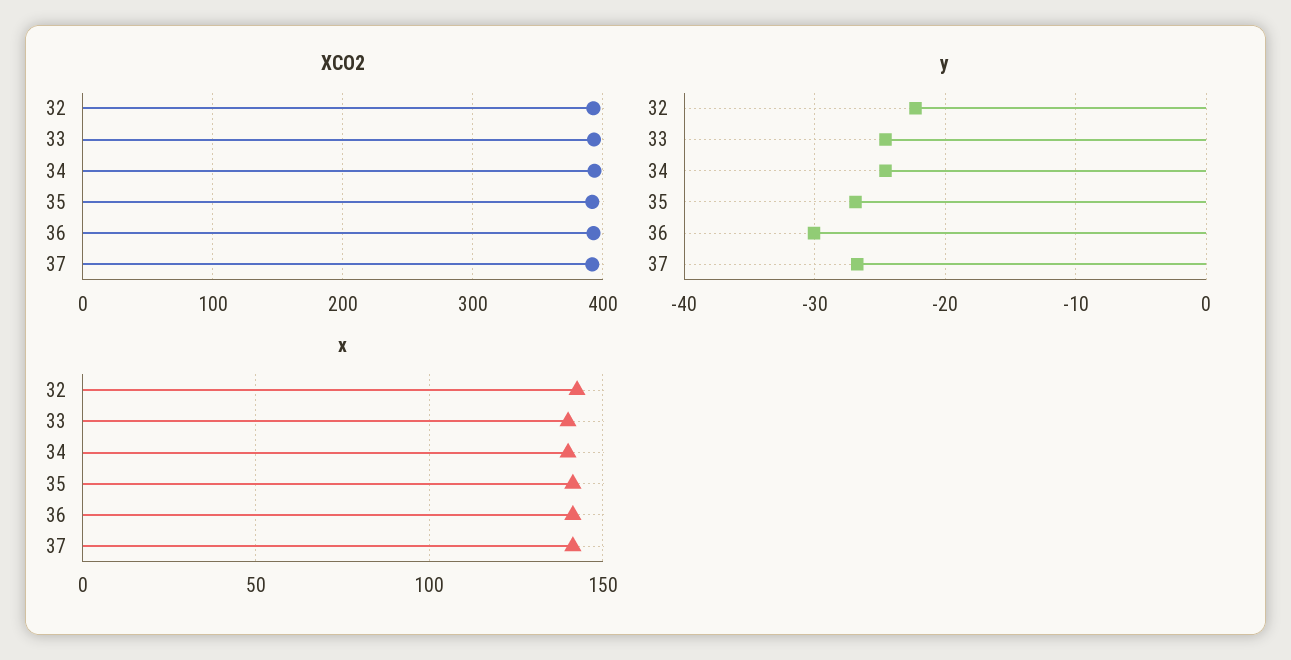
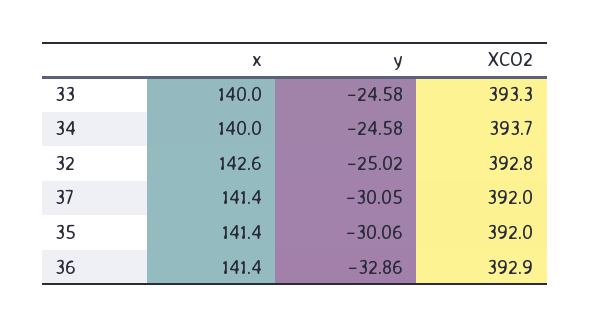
  {
    "XCO2": {
      "32": 392.8,
      "33": 393.3,
      "34": 393.7,
      "35": 392,
      "36": 392.9,
      "37": 392
    },
    "y": {
-     "32": -22,
+     "32": -25.02,
      "33": -24.58,
      "34": -24.58,
-     "35": -27,
+     "35": -30.06,
-     "36": -30,
+     "36": -32.86,
-     "37": -27
+     "37": -30.05
    },
    "x": {
      "32": 142.6,
      "33": 140,
      "34": 140,
      "35": 141.4,
      "36": 141.4,
      "37": 141.4
    }
  }

